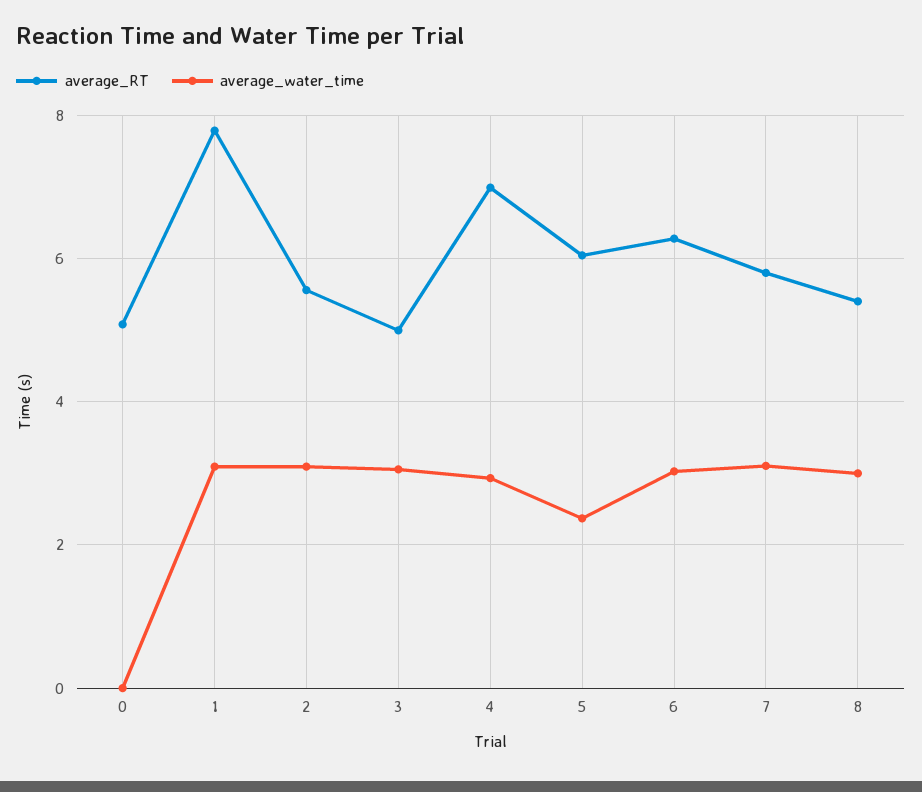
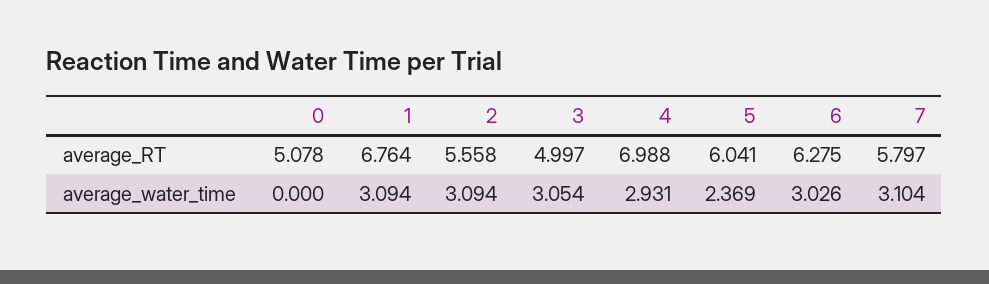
  {
    "average_RT": {
      "0": 5.078,
-     "1": 7.8,
+     "1": 6.764,
      "2": 5.558,
      "3": 4.997,
      "4": 6.988,
      "5": 6.041,
      "6": 6.275,
-     "7": 5.797,
+     "7": 5.797
-     "8": 5.4
    },
    "average_water_time": {
      "0": 0,
      "1": 3.094,
      "2": 3.094,
      "3": 3.054,
      "4": 2.931,
      "5": 2.369,
      "6": 3.026,
-     "7": 3.104,
+     "7": 3.104
-     "8": 3
    }
  }

